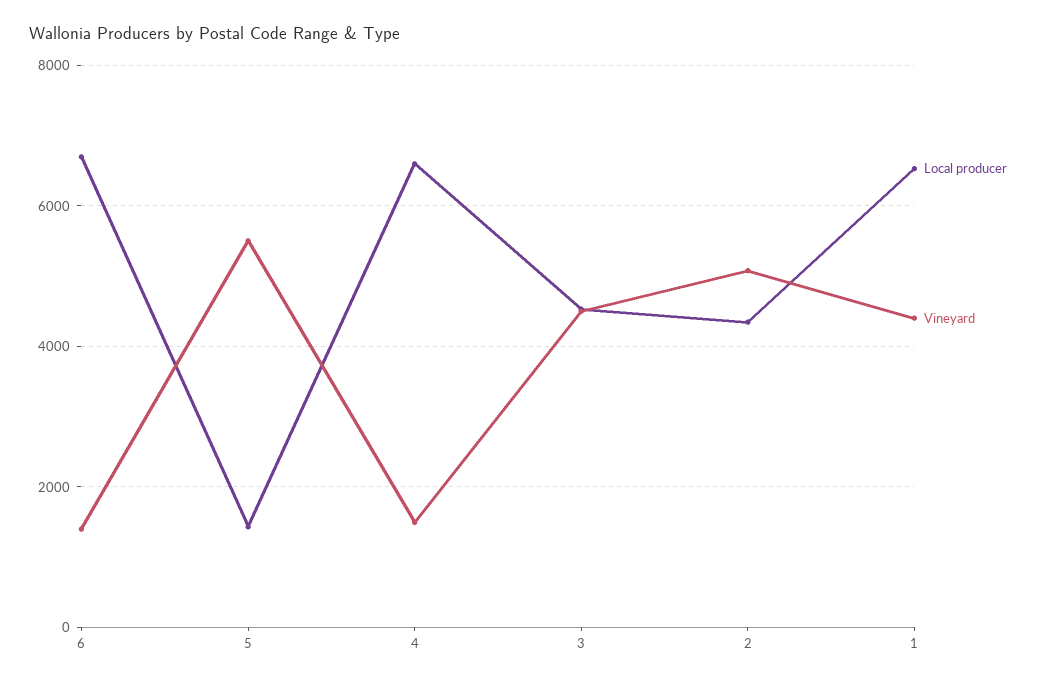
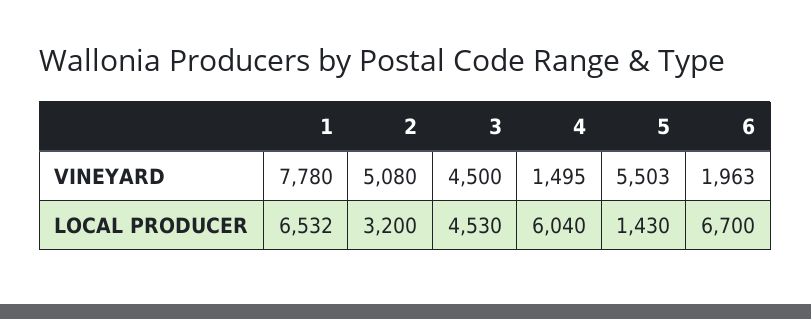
  {
    "Local producer": {
      "6": 6700,
      "5": 1430,
-     "4": 6600,
+     "4": 6040,
      "3": 4530,
-     "2": 4400,
+     "2": 3200,
      "1": 6532
    },
    "Vineyard": {
-     "6": 1400,
+     "6": 1963,
      "5": 5503,
      "4": 1495,
      "3": 4500,
      "2": 5080,
-     "1": 4400
+     "1": 7780
    }
  }

